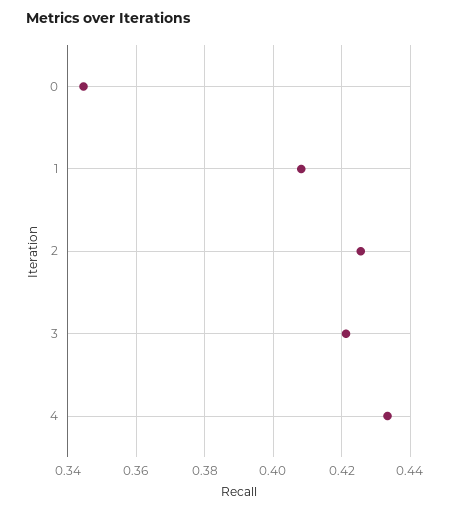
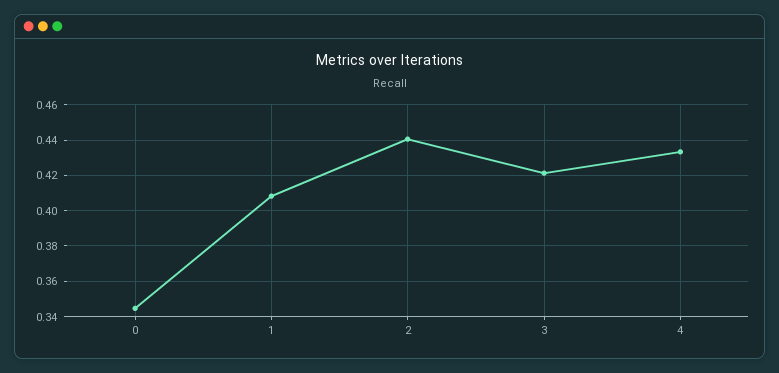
  {
    "0": 0.344,
    "1": 0.408,
-   "2": 0.426,
+   "2": 0.44,
    "3": 0.422,
    "4": 0.434
  }

